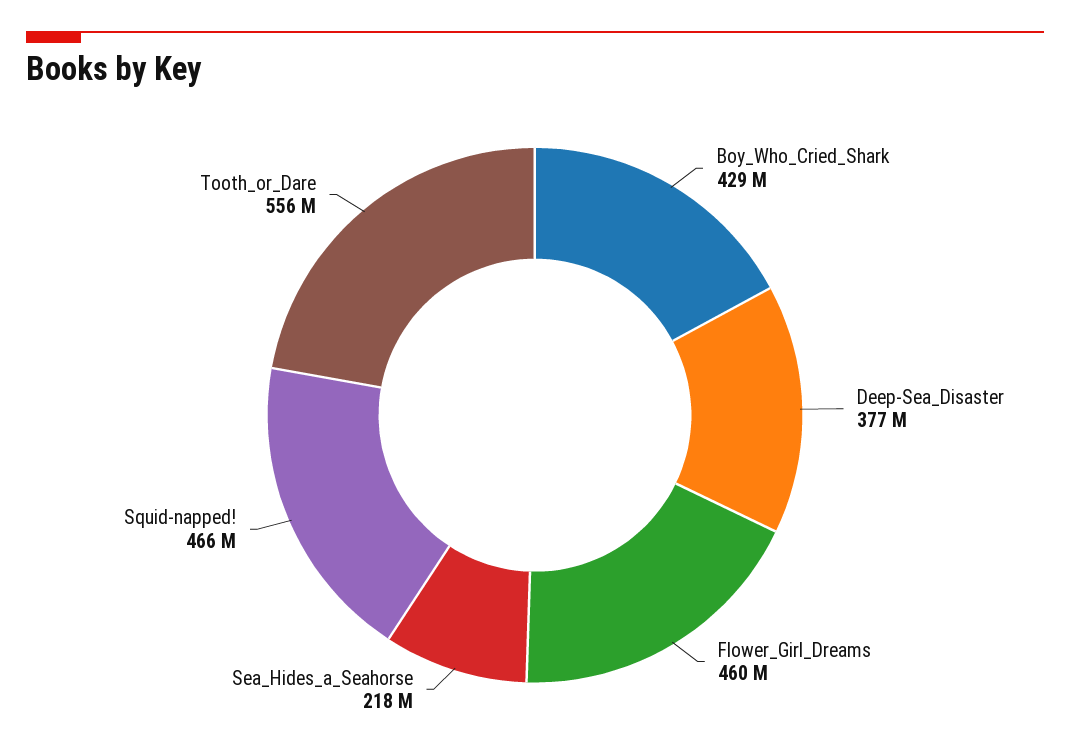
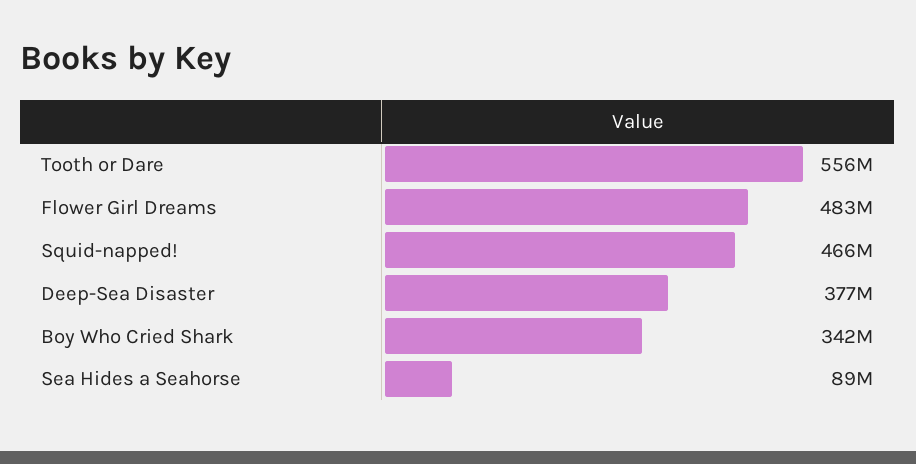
  {
-   "Boy_Who_Cried_Shark": 429000000,
+   "Boy_Who_Cried_Shark": 342000000,
    "Deep-Sea_Disaster": 377000000,
-   "Flower_Girl_Dreams": 460000000,
+   "Flower_Girl_Dreams": 483000000,
-   "Sea_Hides_a_Seahorse": 218000000,
+   "Sea_Hides_a_Seahorse": 89000000,
    "Squid-napped!": 466000000,
    "Tooth_or_Dare": 556000000
  }

